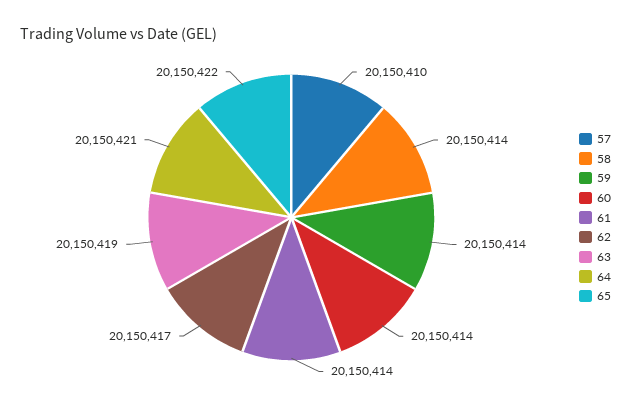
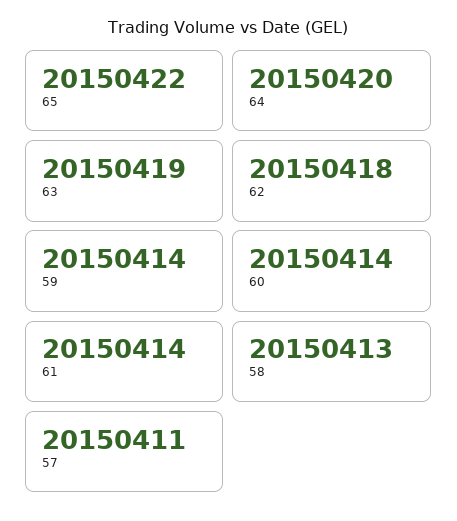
  {
-   "57": 20150410,
+   "57": 20150411,
-   "58": 20150414,
+   "58": 20150413,
    "59": 20150414,
    "60": 20150414,
    "61": 20150414,
-   "62": 20150417,
+   "62": 20150418,
    "63": 20150419,
-   "64": 20150421,
+   "64": 20150420,
    "65": 20150422
  }

